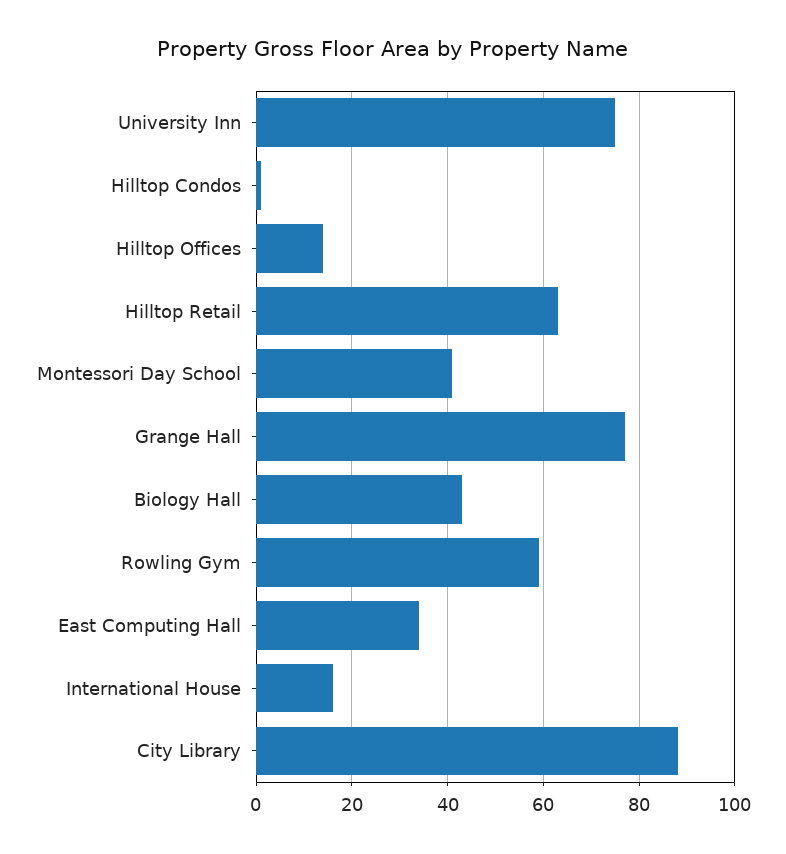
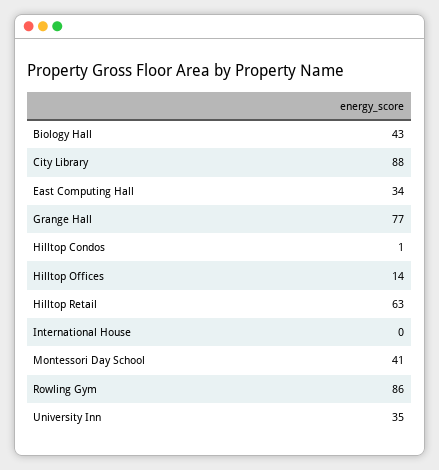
  {
-   "University Inn": 75,
+   "University Inn": 35,
    "Hilltop Condos": 1,
    "Hilltop Offices": 14,
    "Hilltop Retail": 63,
    "Montessori Day School": 41,
    "Grange Hall": 77,
    "Biology Hall": 43,
-   "Rowling Gym": 60,
+   "Rowling Gym": 86,
    "East Computing Hall": 34,
-   "International House": 15,
+   "International House": 0,
    "City Library": 88
  }

